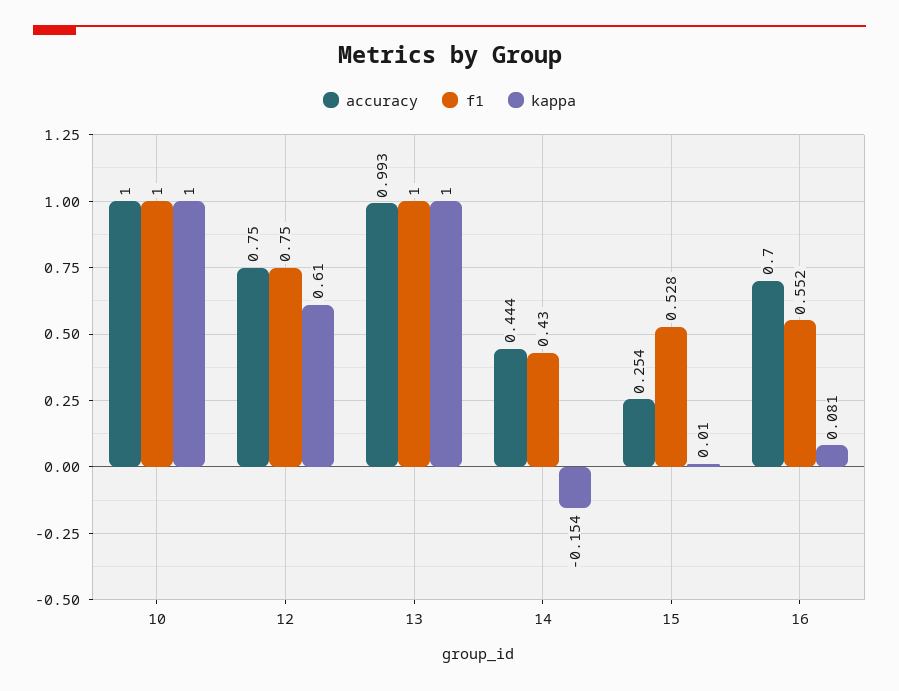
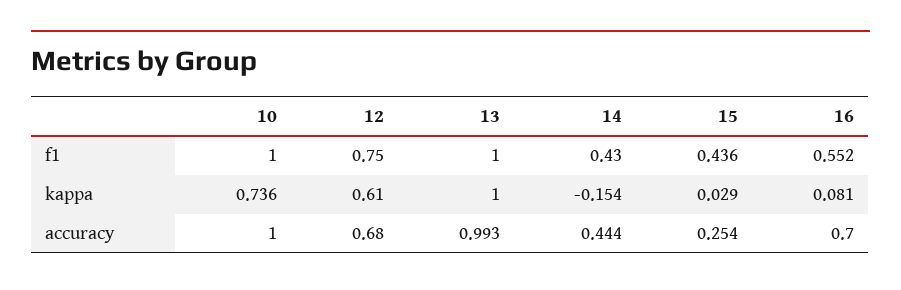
  {
    "accuracy": {
      "10": 1,
-     "12": 0.75,
+     "12": 0.68,
      "13": 0.993,
      "14": 0.444,
      "15": 0.254,
      "16": 0.7
    },
    "f1": {
      "10": 1,
      "12": 0.75,
      "13": 1,
      "14": 0.43,
-     "15": 0.528,
+     "15": 0.436,
      "16": 0.552
    },
    "kappa": {
-     "10": 1,
+     "10": 0.736,
      "12": 0.61,
      "13": 1,
      "14": -0.154,
-     "15": 0.01,
+     "15": 0.029,
      "16": 0.081
    }
  }

